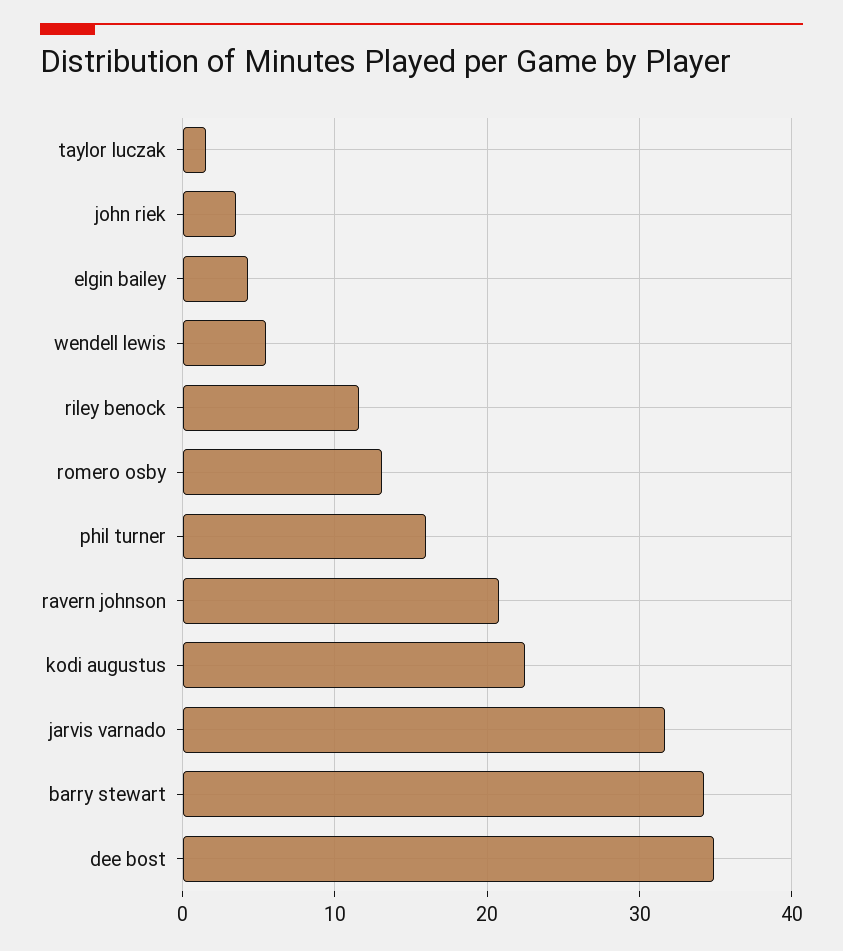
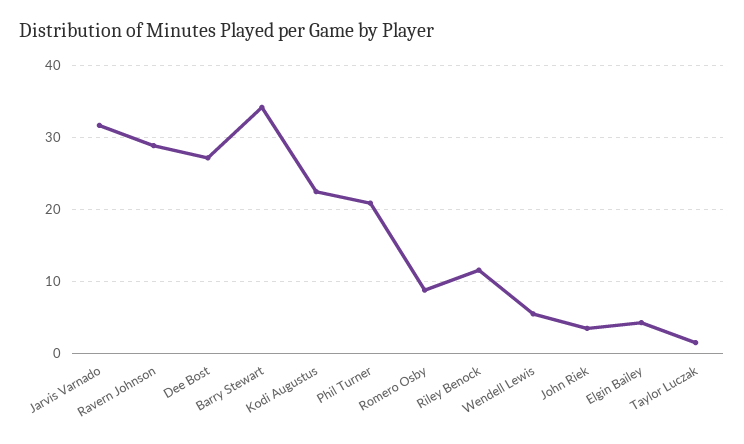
  {
    "taylor luczak": 2,
    "john riek": 4,
    "elgin bailey": 4,
    "wendell lewis": 6,
    "riley benock": 12,
-   "romero osby": 13,
+   "romero osby": 9,
-   "phil turner": 16,
+   "phil turner": 21,
-   "ravern johnson": 21,
+   "ravern johnson": 29,
    "kodi augustus": 23,
    "jarvis varnado": 32,
    "barry stewart": 34,
-   "dee bost": 35
+   "dee bost": 27
  }

